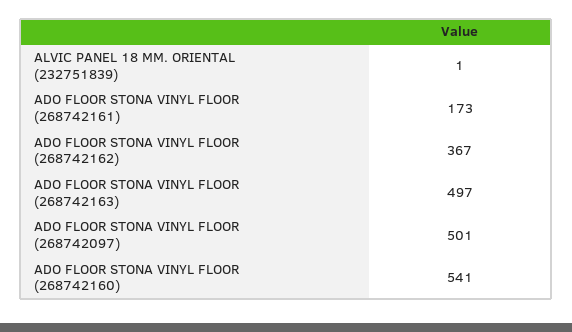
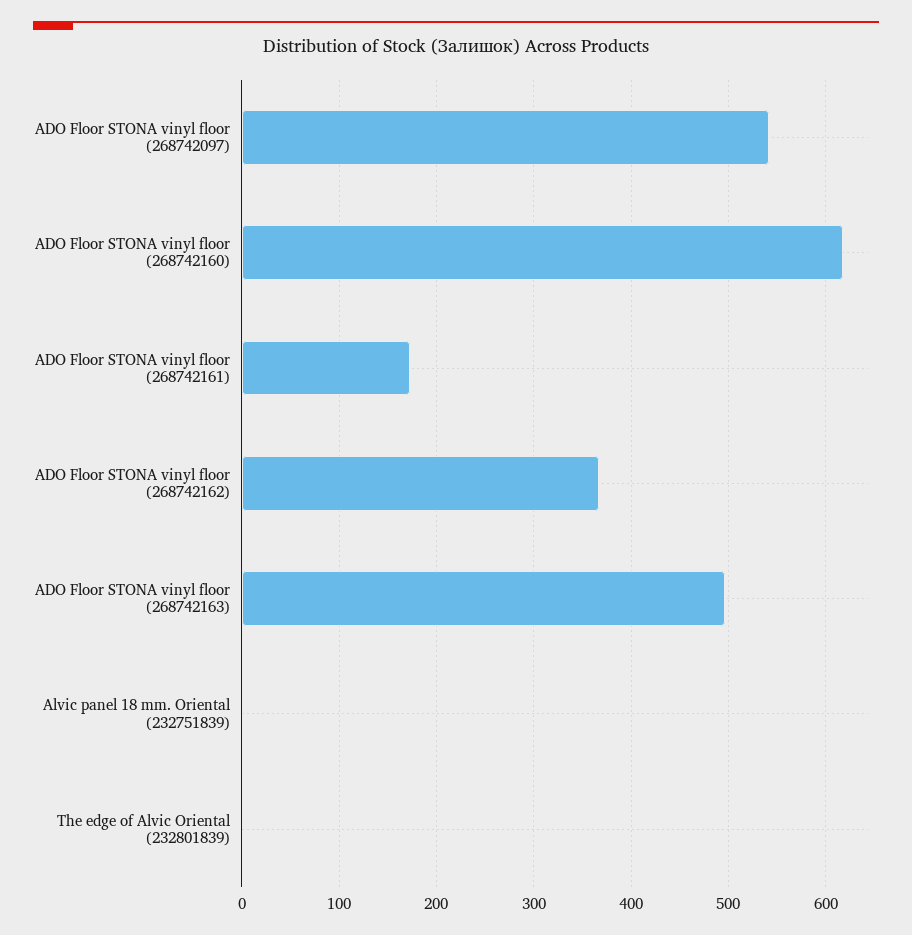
  {
    "ALVIC PANEL 18 MM. ORIENTAL (232751839)": 1,
    "ADO FLOOR STONA VINYL FLOOR (268742161)": 173,
    "ADO FLOOR STONA VINYL FLOOR (268742162)": 367,
    "ADO FLOOR STONA VINYL FLOOR (268742163)": 497,
-   "ADO FLOOR STONA VINYL FLOOR (268742097)": 501,
+   "ADO FLOOR STONA VINYL FLOOR (268742097)": 540,
-   "ADO FLOOR STONA VINYL FLOOR (268742160)": 541
+   "ADO FLOOR STONA VINYL FLOOR (268742160)": 620,
+   "The edge of Alvic Oriental (232801839)": 0
  }

